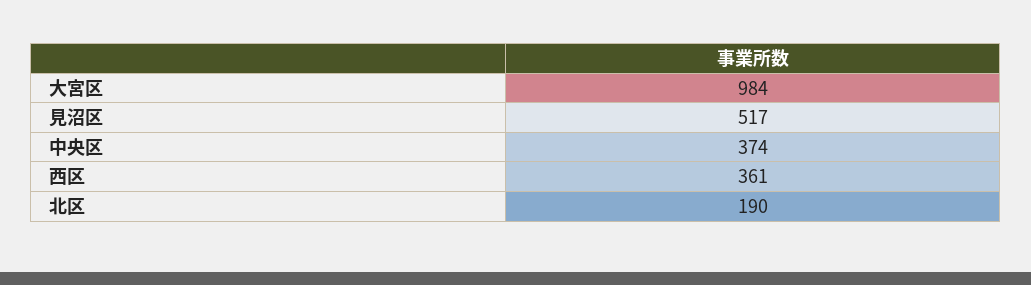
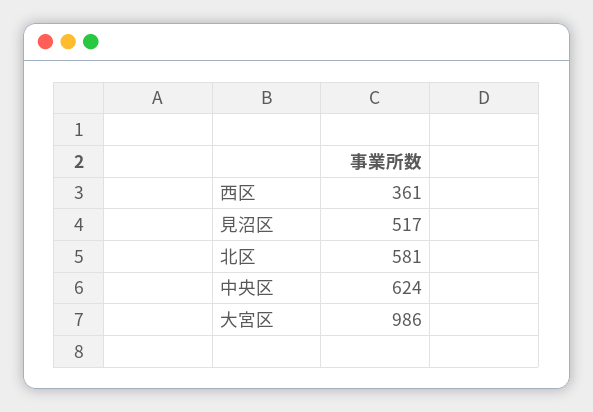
  {
-   "大宮区": 984,
+   "大宮区": 986,
    "見沼区": 517,
-   "中央区": 374,
+   "中央区": 624,
    "西区": 361,
-   "北区": 190
+   "北区": 581
  }

